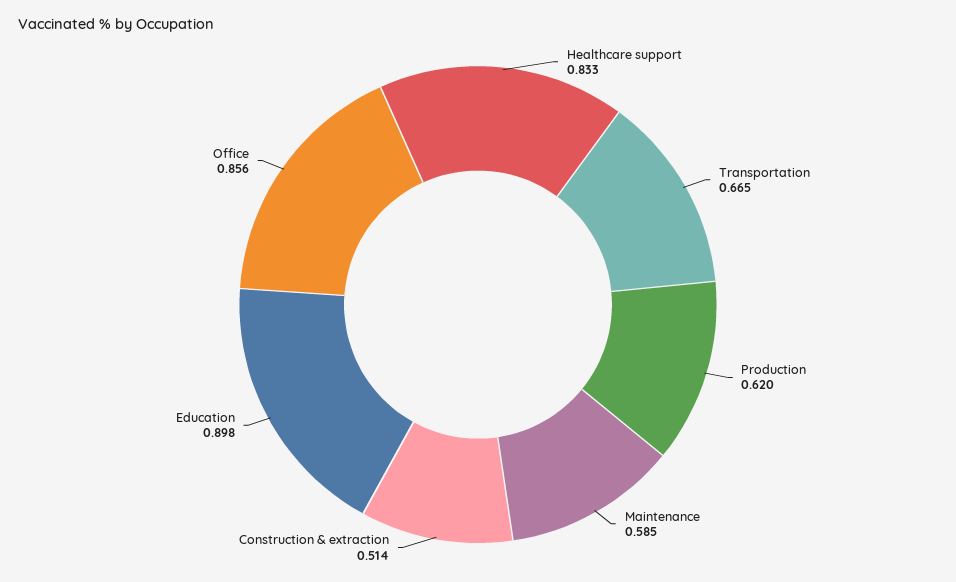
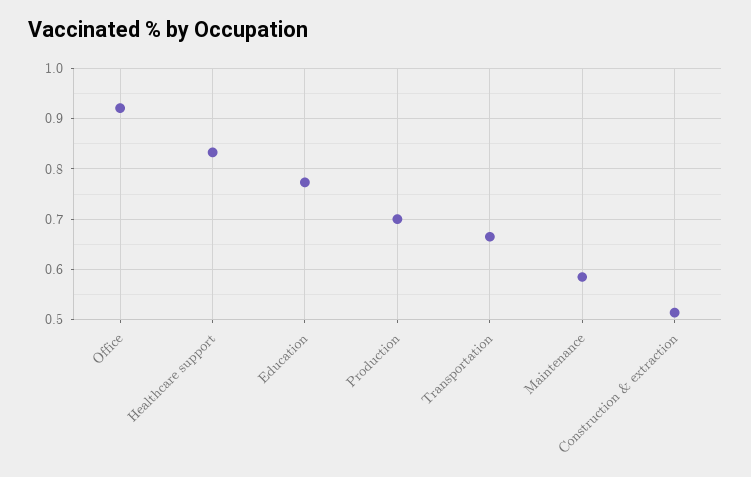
  {
    "Healthcare support": 0.833,
    "Transportation": 0.665,
-   "Production": 0.62,
+   "Production": 0.7,
    "Maintenance": 0.585,
    "Construction & extraction": 0.514,
-   "Education": 0.898,
+   "Education": 0.78,
-   "Office": 0.856
+   "Office": 0.92
  }

